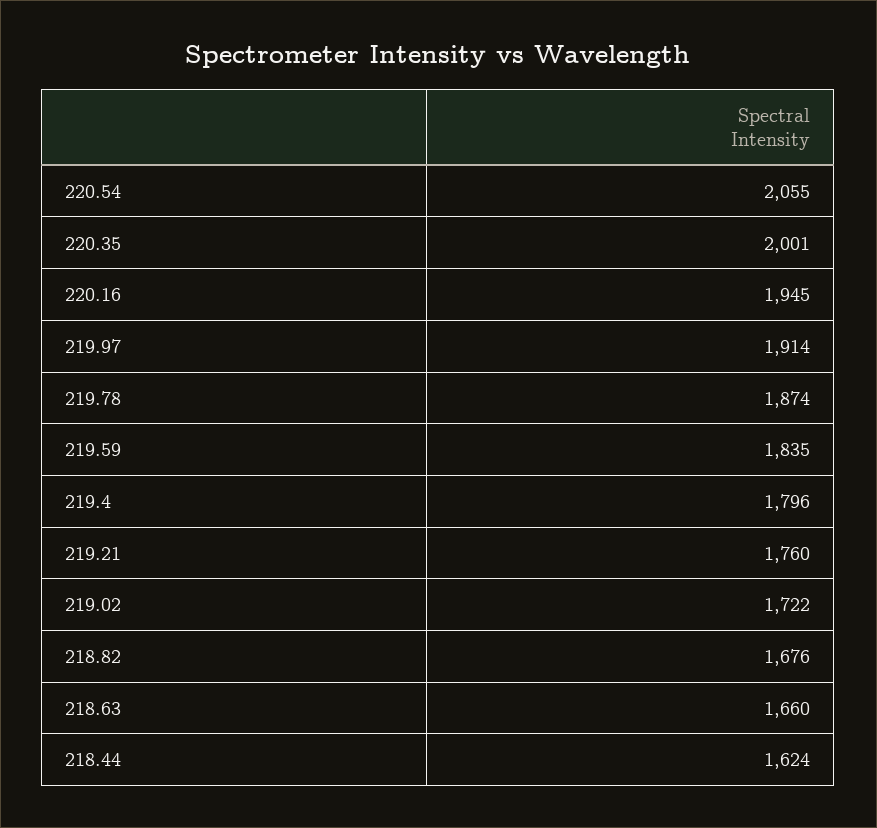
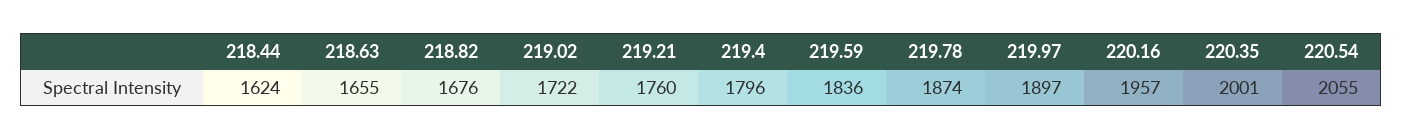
  {
    "220.54": 2055,
    "220.35": 2001,
-   "220.16": 1945,
+   "220.16": 1957,
-   "219.97": 1914,
+   "219.97": 1897,
    "219.78": 1874,
-   "219.59": 1835,
+   "219.59": 1836,
    "219.4": 1796,
    "219.21": 1760,
    "219.02": 1722,
    "218.82": 1676,
-   "218.63": 1660,
+   "218.63": 1655,
    "218.44": 1624
  }

